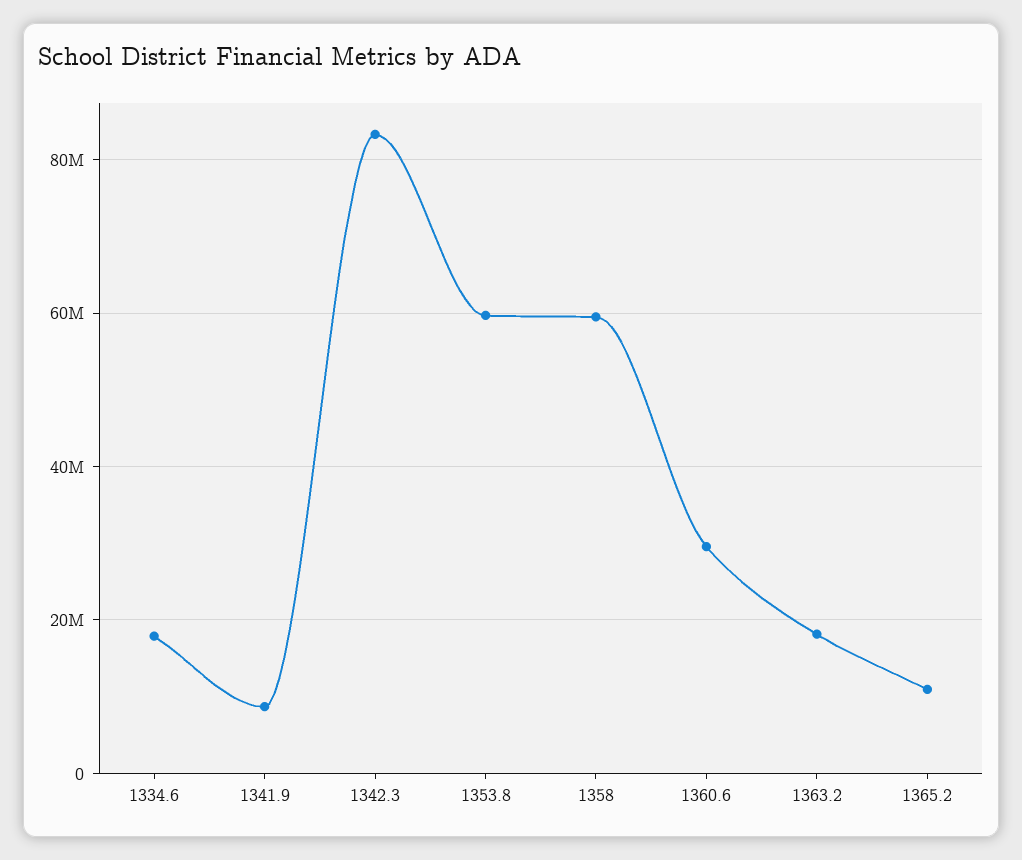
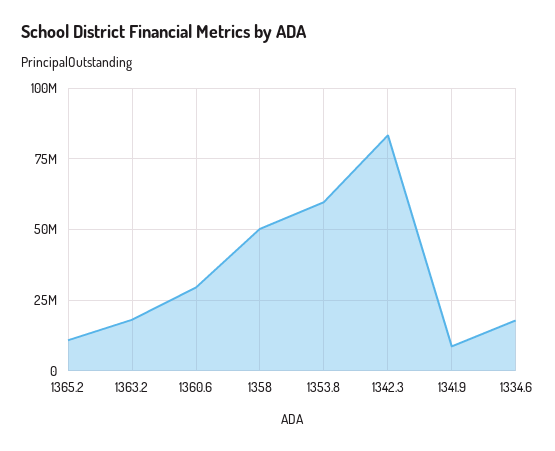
  {
    "1334.6": 18000000,
    "1341.9": 8000000,
    "1342.3": 84000000,
    "1353.8": 60000000,
-   "1358": 60000000,
+   "1358": 50000000,
    "1360.6": 30000000,
    "1363.2": 18000000,
    "1365.2": 10000000
  }

